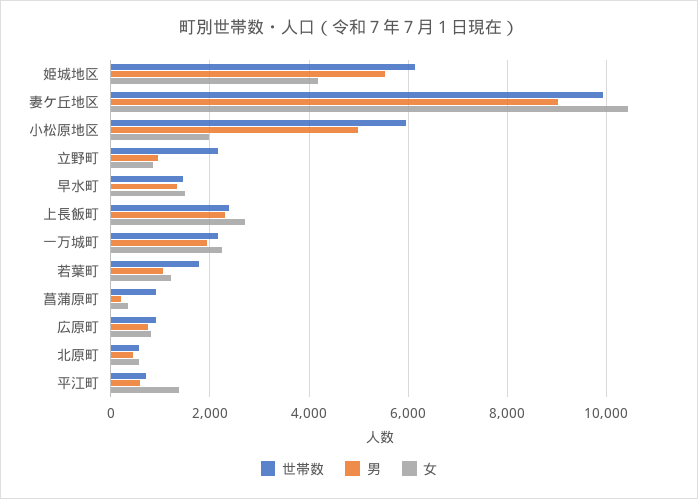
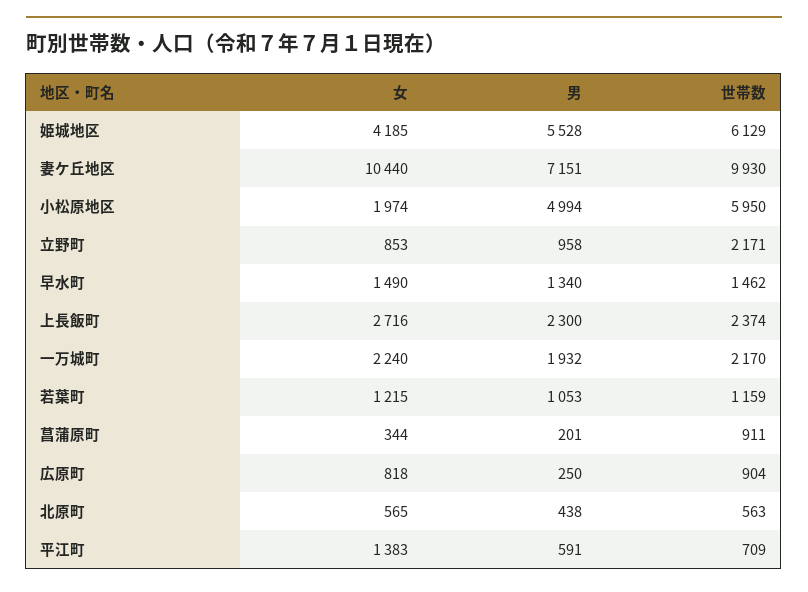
  {
    "世帯数": {
      "姫城地区": 6129,
      "妻ケ丘地区": 9930,
      "小松原地区": 5950,
      "立野町": 2171,
      "早水町": 1462,
      "上長飯町": 2374,
      "一万城町": 2170,
-     "若葉町": 1800,
+     "若葉町": 1159,
      "菖蒲原町": 911,
      "広原町": 904,
      "北原町": 563,
      "平江町": 709
    },
    "男": {
      "姫城地区": 5528,
-     "妻ケ丘地区": 9000,
+     "妻ケ丘地区": 7151,
      "小松原地区": 4994,
      "立野町": 958,
      "早水町": 1340,
      "上長飯町": 2300,
      "一万城町": 1932,
      "若葉町": 1053,
      "菖蒲原町": 201,
-     "広原町": 800,
+     "広原町": 250,
      "北原町": 438,
      "平江町": 591
    },
    "女": {
      "姫城地区": 4185,
      "妻ケ丘地区": 10440,
      "小松原地区": 1974,
      "立野町": 853,
      "早水町": 1490,
      "上長飯町": 2716,
      "一万城町": 2240,
      "若葉町": 1215,
      "菖蒲原町": 344,
      "広原町": 818,
      "北原町": 565,
      "平江町": 1383
    }
  }

